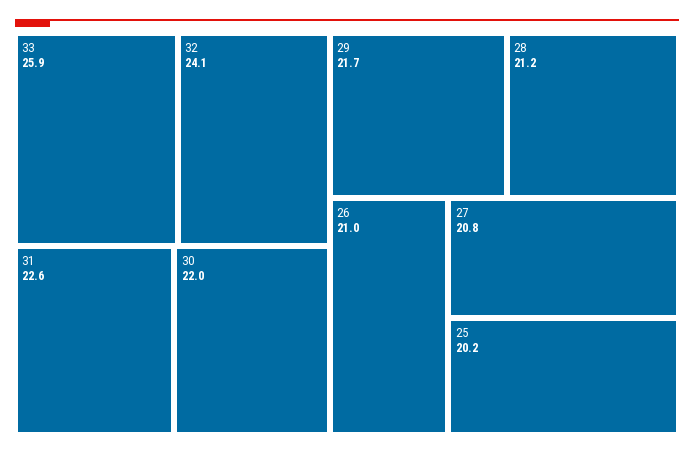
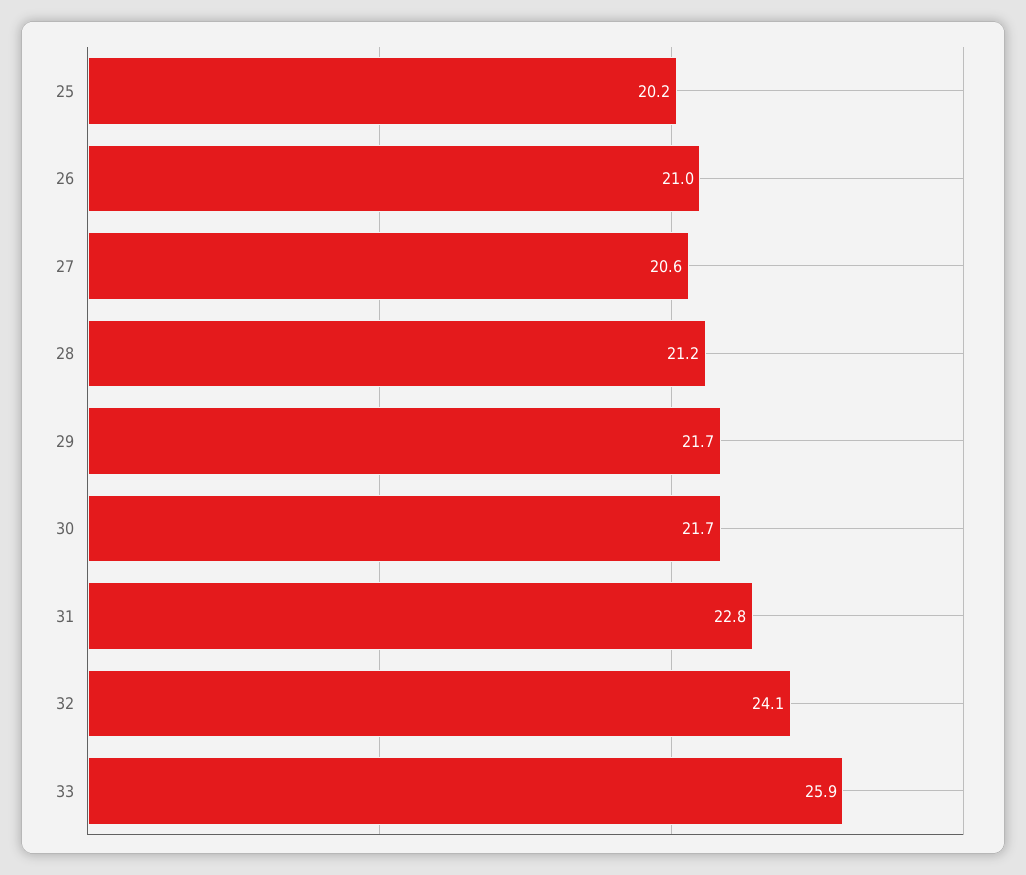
  {
    "33": 25.9,
    "32": 24.1,
-   "31": 22.6,
+   "31": 22.8,
-   "30": 22,
+   "30": 21.7,
    "29": 21.7,
    "28": 21.2,
    "26": 21,
-   "27": 20.8,
+   "27": 20.6,
    "25": 20.2
  }

